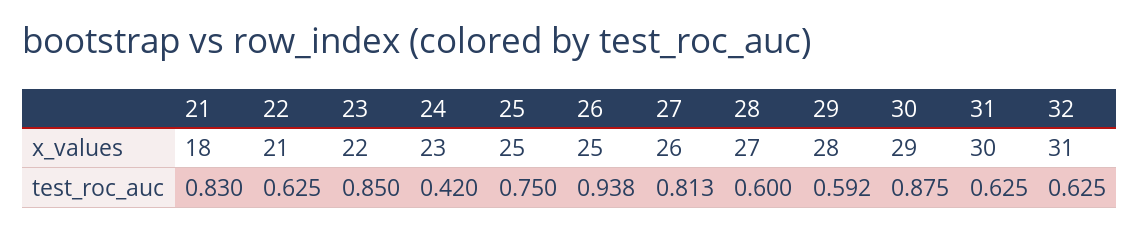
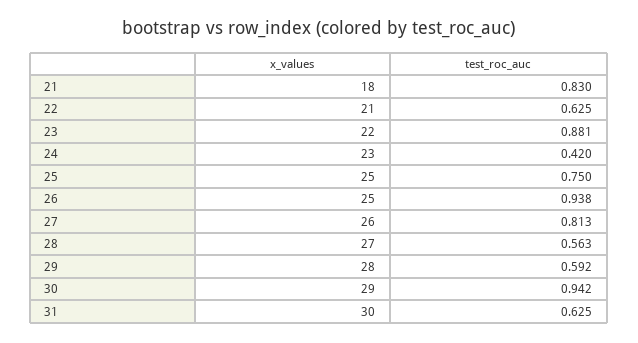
  {
    "21": {
      "x_values": 18,
      "test_roc_auc": 0.83
    },
    "22": {
      "x_values": 21,
      "test_roc_auc": 0.625
    },
    "23": {
      "x_values": 22,
-     "test_roc_auc": 0.85
+     "test_roc_auc": 0.881
    },
    "24": {
      "x_values": 23,
      "test_roc_auc": 0.42
    },
    "25": {
      "x_values": 25,
      "test_roc_auc": 0.75
    },
    "26": {
      "x_values": 25,
      "test_roc_auc": 0.938
    },
    "27": {
      "x_values": 26,
      "test_roc_auc": 0.813
    },
    "28": {
      "x_values": 27,
-     "test_roc_auc": 0.6
+     "test_roc_auc": 0.563
    },
    "29": {
      "x_values": 28,
      "test_roc_auc": 0.592
    },
    "30": {
      "x_values": 29,
-     "test_roc_auc": 0.875
+     "test_roc_auc": 0.942
    },
    "31": {
      "x_values": 30,
      "test_roc_auc": 0.625
-   },
+   }
-   "32": {
-     "x_values": 31,
-     "test_roc_auc": 0.625
-   }
  }

